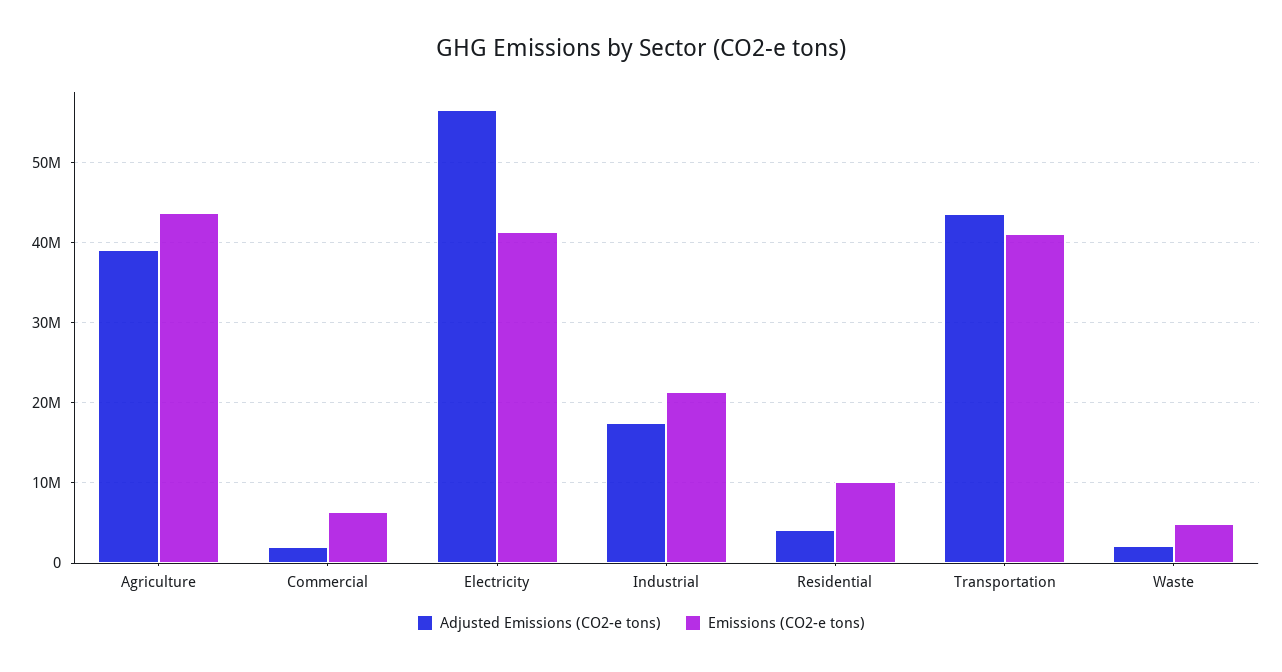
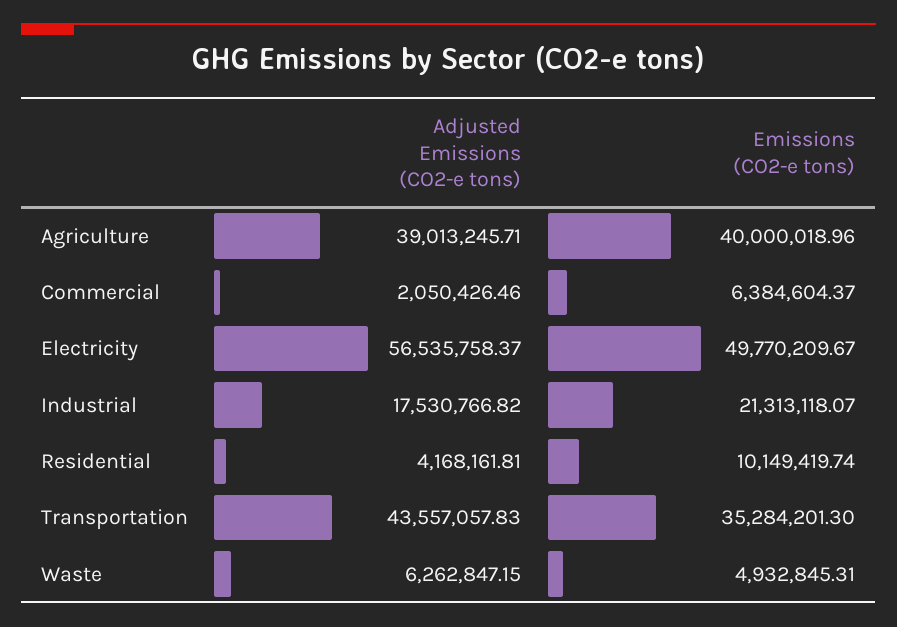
  {
    "Adjusted Emissions (CO2-e tons)": {
      "Agriculture": 39013245.71,
      "Commercial": 2050426.46,
      "Electricity": 56535758.37,
      "Industrial": 17530766.82,
      "Residential": 4168161.81,
      "Transportation": 43557057.83,
-     "Waste": 2000000
+     "Waste": 6262847.15
    },
    "Emissions (CO2-e tons)": {
-     "Agriculture": 44000000,
+     "Agriculture": 40000018.96,
      "Commercial": 6384604.37,
-     "Electricity": 41000000,
+     "Electricity": 49770209.67,
      "Industrial": 21313118.07,
      "Residential": 10149419.74,
-     "Transportation": 41000000,
+     "Transportation": 35284201.3,
      "Waste": 4932845.31
    }
  }

